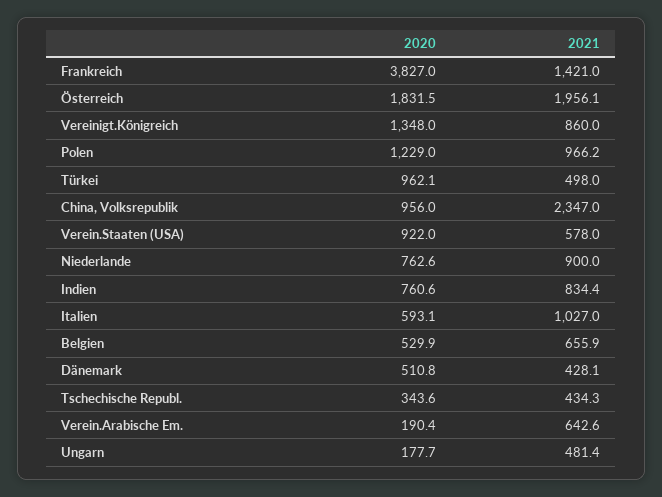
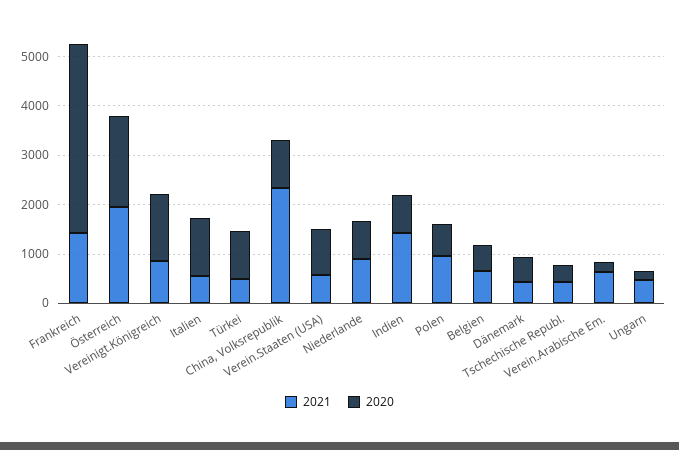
  {
    "2020": {
      "Frankreich": 3827,
      "Österreich": 1831.5,
      "Vereinigt.Königreich": 1348,
-     "Polen": 1229,
+     "Polen": 600,
      "Türkei": 962.1,
      "China, Volksrepublik": 956,
      "Verein.Staaten (USA)": 922,
      "Niederlande": 762.6,
      "Indien": 760.6,
-     "Italien": 593.1,
+     "Italien": 1200,
      "Belgien": 529.9,
      "Dänemark": 510.8,
      "Tschechische Republ.": 343.6,
      "Verein.Arabische Em.": 190.4,
      "Ungarn": 177.7
    },
    "2021": {
      "Frankreich": 1421,
      "Österreich": 1956.1,
      "Vereinigt.Königreich": 860,
      "Polen": 966.2,
      "Türkei": 498,
      "China, Volksrepublik": 2347,
      "Verein.Staaten (USA)": 578,
      "Niederlande": 900,
-     "Indien": 834.4,
+     "Indien": 1400,
-     "Italien": 1027,
+     "Italien": 600,
      "Belgien": 655.9,
      "Dänemark": 428.1,
      "Tschechische Republ.": 434.3,
      "Verein.Arabische Em.": 642.6,
      "Ungarn": 481.4
    }
  }

